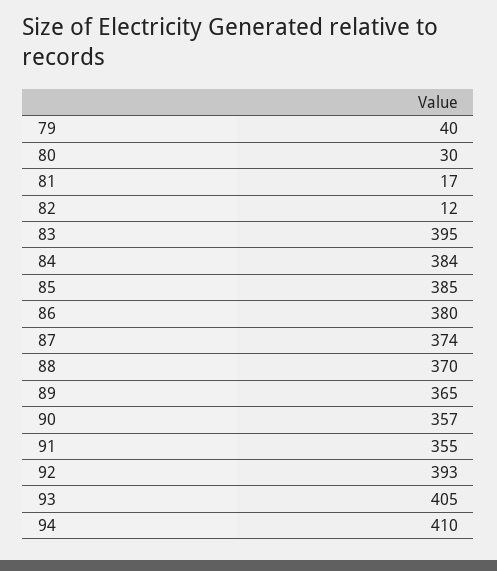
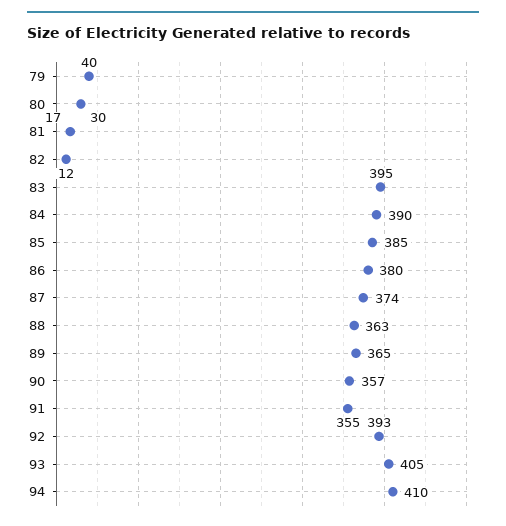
  {
    "79": 40,
    "80": 30,
    "81": 17,
    "82": 12,
    "83": 395,
-   "84": 384,
+   "84": 390,
    "85": 385,
    "86": 380,
    "87": 374,
-   "88": 370,
+   "88": 363,
    "89": 365,
    "90": 357,
    "91": 355,
    "92": 393,
    "93": 405,
    "94": 410
  }

